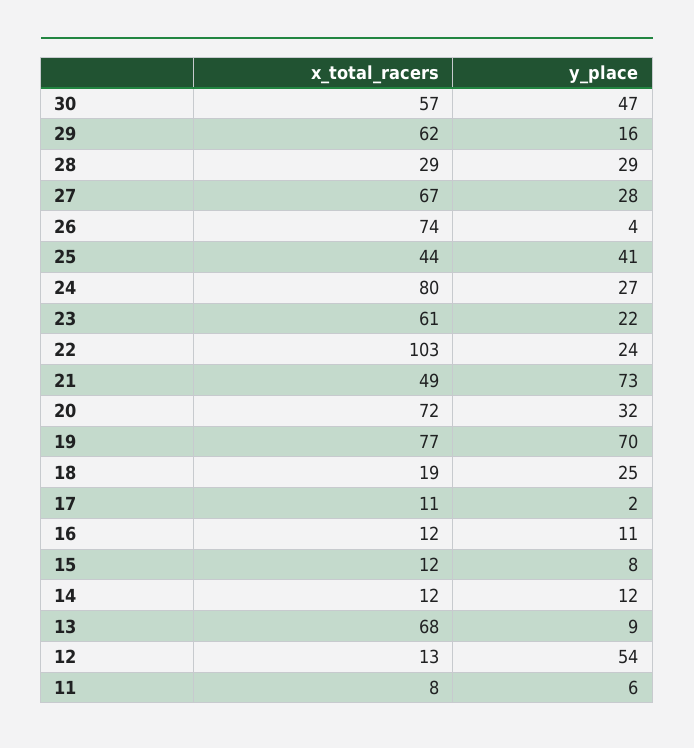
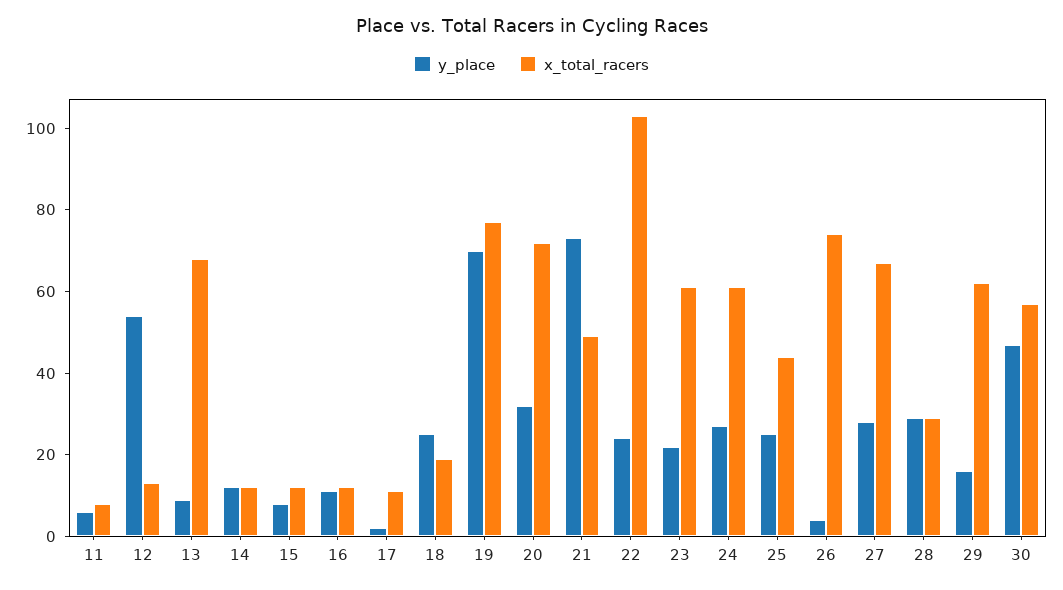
  {
    "x_total_racers": {
      "30": 57,
      "29": 62,
      "28": 29,
      "27": 67,
      "26": 74,
      "25": 44,
-     "24": 80,
+     "24": 60,
      "23": 61,
      "22": 103,
      "21": 49,
      "20": 72,
      "19": 77,
      "18": 19,
      "17": 11,
      "16": 12,
      "15": 12,
      "14": 12,
      "13": 68,
      "12": 13,
      "11": 8
    },
    "y_place": {
      "30": 47,
      "29": 16,
      "28": 29,
      "27": 28,
      "26": 4,
-     "25": 41,
+     "25": 25,
      "24": 27,
      "23": 22,
      "22": 24,
      "21": 73,
      "20": 32,
      "19": 70,
      "18": 25,
      "17": 2,
      "16": 11,
      "15": 8,
      "14": 12,
      "13": 9,
      "12": 54,
      "11": 6
    }
  }

